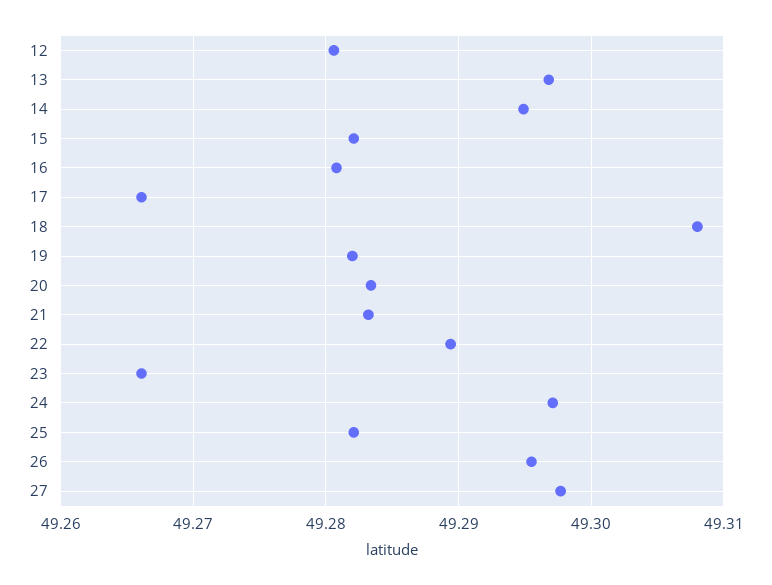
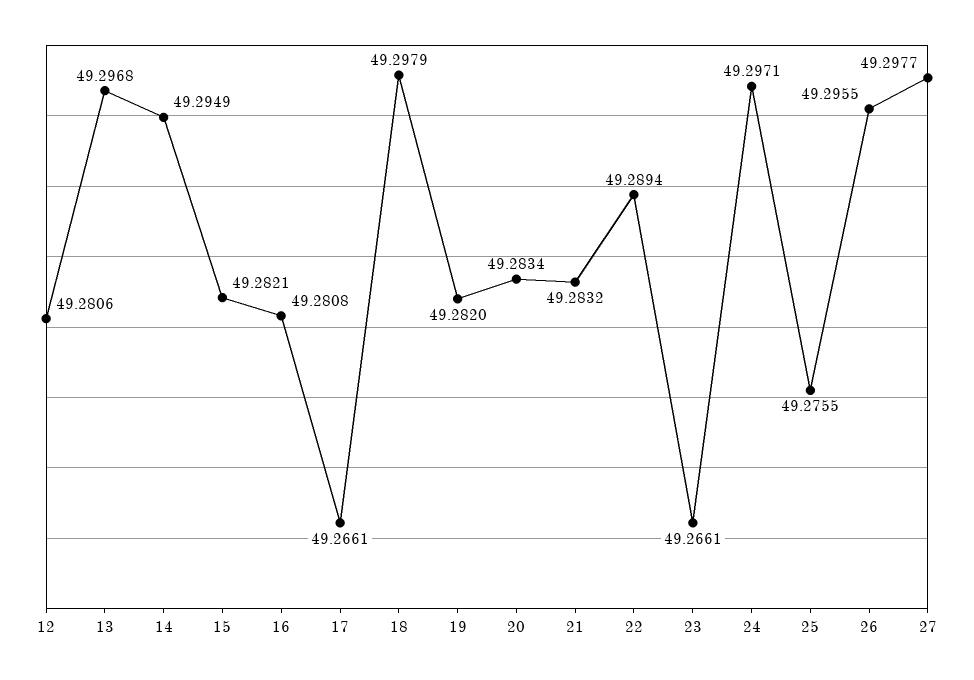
  {
    "12": 49.2806,
    "13": 49.2968,
    "14": 49.2949,
    "15": 49.2821,
    "16": 49.2808,
    "17": 49.2661,
-   "18": 49.308,
+   "18": 49.2979,
    "19": 49.282,
    "20": 49.2834,
    "21": 49.2832,
    "22": 49.2894,
    "23": 49.2661,
    "24": 49.2971,
-   "25": 49.282,
+   "25": 49.2755,
    "26": 49.2955,
    "27": 49.2977
  }

